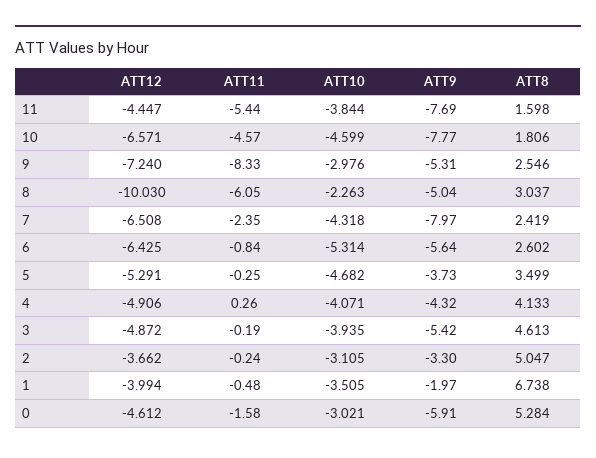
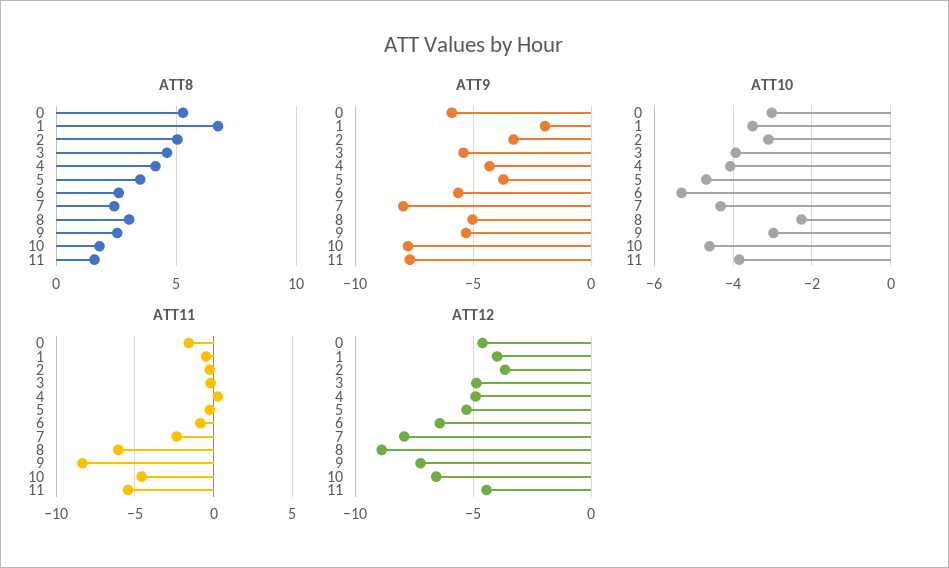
  {
    "ATT12": {
      "11": -4.447,
      "10": -6.571,
      "9": -7.24,
-     "8": -10.03,
+     "8": -9,
-     "7": -6.508,
+     "7": -8,
      "6": -6.425,
      "5": -5.291,
      "4": -4.906,
      "3": -4.872,
      "2": -3.662,
      "1": -3.994,
      "0": -4.612
    },
    "ATT11": {
      "11": -5.44,
      "10": -4.57,
      "9": -8.33,
      "8": -6.05,
      "7": -2.35,
      "6": -0.84,
      "5": -0.25,
      "4": 0.26,
      "3": -0.19,
      "2": -0.24,
      "1": -0.48,
      "0": -1.58
    },
    "ATT10": {
      "11": -3.844,
      "10": -4.599,
      "9": -2.976,
      "8": -2.263,
      "7": -4.318,
      "6": -5.314,
      "5": -4.682,
      "4": -4.071,
      "3": -3.935,
      "2": -3.105,
      "1": -3.505,
      "0": -3.021
    },
    "ATT9": {
      "11": -7.69,
      "10": -7.77,
      "9": -5.31,
      "8": -5.04,
      "7": -7.97,
      "6": -5.64,
      "5": -3.73,
      "4": -4.32,
      "3": -5.42,
      "2": -3.3,
      "1": -1.97,
      "0": -5.91
    },
    "ATT8": {
      "11": 1.598,
      "10": 1.806,
      "9": 2.546,
      "8": 3.037,
      "7": 2.419,
      "6": 2.602,
      "5": 3.499,
      "4": 4.133,
      "3": 4.613,
      "2": 5.047,
      "1": 6.738,
      "0": 5.284
    }
  }

